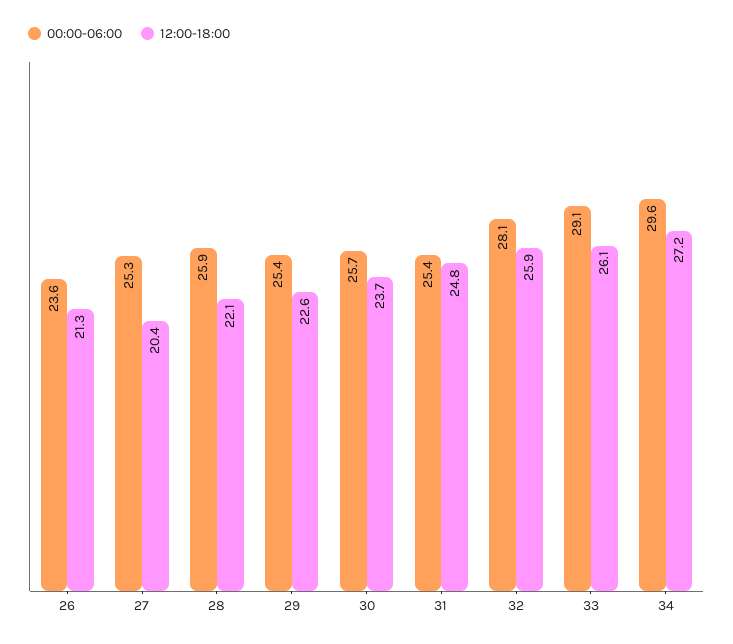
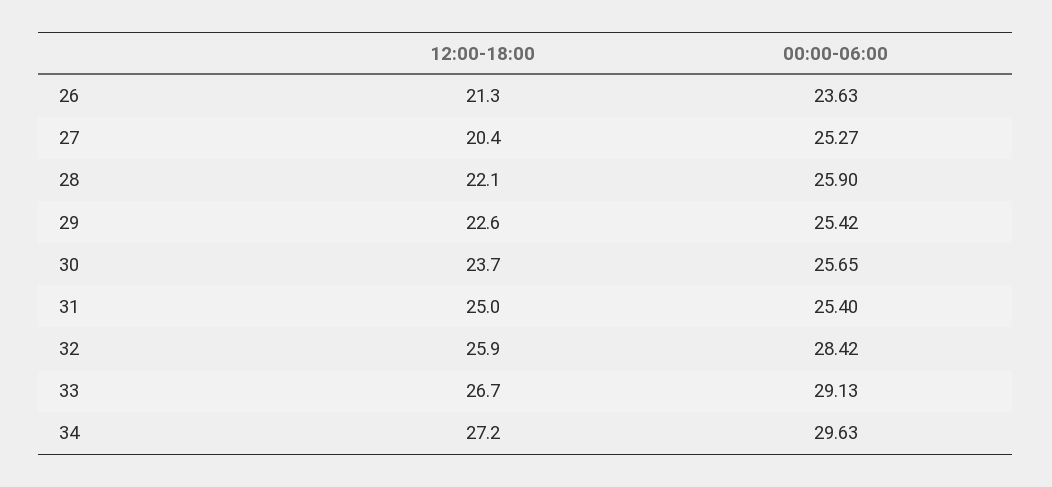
  {
    "00:00-06:00": {
      "26": 23.63,
      "27": 25.27,
      "28": 25.9,
      "29": 25.42,
      "30": 25.65,
      "31": 25.4,
-     "32": 28.1,
+     "32": 28.42,
      "33": 29.13,
      "34": 29.63
    },
    "12:00-18:00": {
      "26": 21.3,
      "27": 20.4,
      "28": 22.1,
      "29": 22.6,
      "30": 23.7,
-     "31": 24.8,
+     "31": 25,
      "32": 25.9,
-     "33": 26.1,
+     "33": 26.7,
      "34": 27.2
    }
  }

